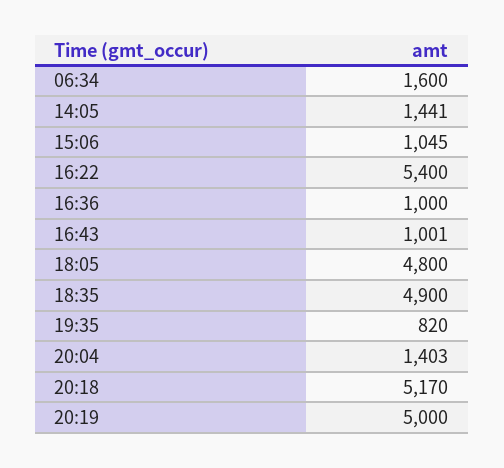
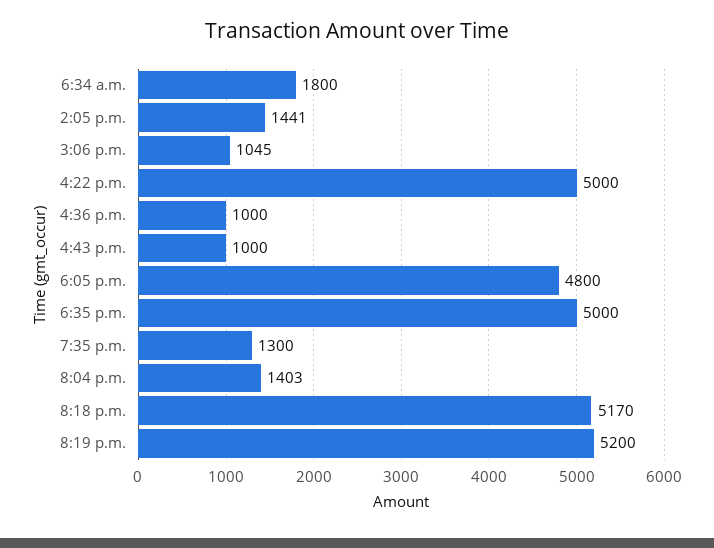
  {
-   "06:34": 1600,
+   "06:34": 1800,
    "14:05": 1441,
    "15:06": 1045,
-   "16:22": 5400,
+   "16:22": 5000,
    "16:36": 1000,
-   "16:43": 1001,
+   "16:43": 1000,
    "18:05": 4800,
-   "18:35": 4900,
+   "18:35": 5000,
-   "19:35": 820,
+   "19:35": 1300,
    "20:04": 1403,
    "20:18": 5170,
-   "20:19": 5000
+   "20:19": 5200
  }

